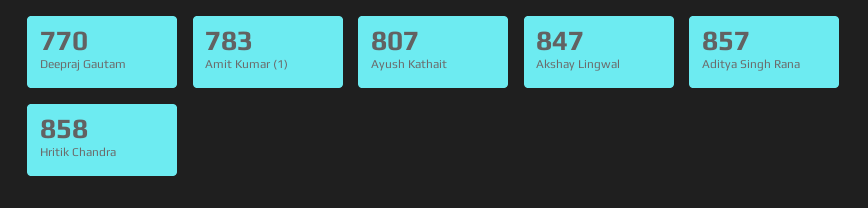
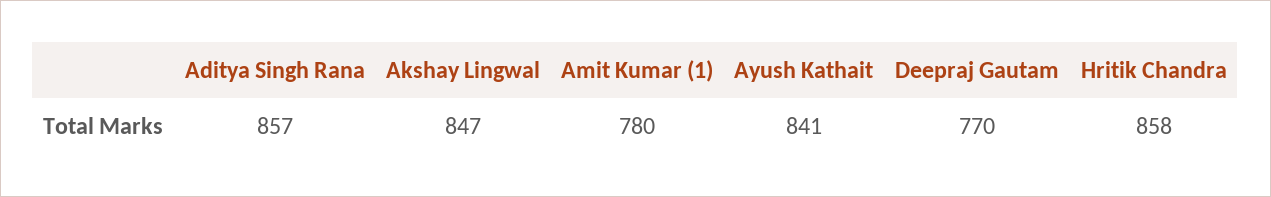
  {
    "Deepraj Gautam": 770,
-   "Amit Kumar (1)": 783,
+   "Amit Kumar (1)": 780,
-   "Ayush Kathait": 807,
+   "Ayush Kathait": 841,
    "Akshay Lingwal": 847,
    "Aditya Singh Rana": 857,
    "Hritik Chandra": 858
  }

